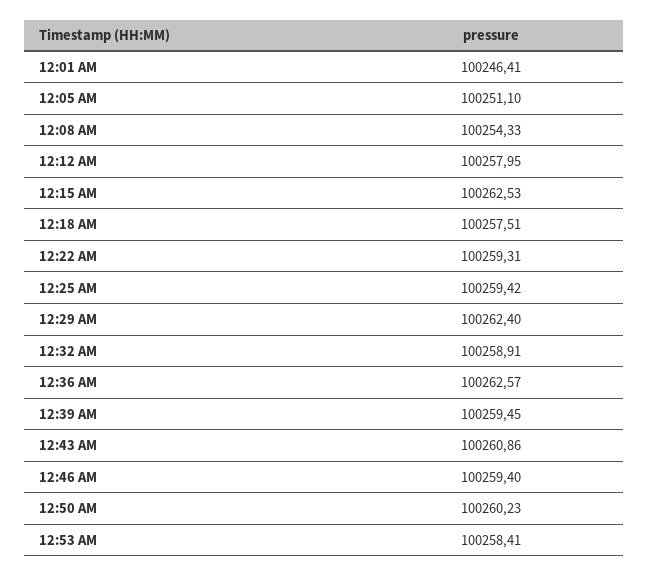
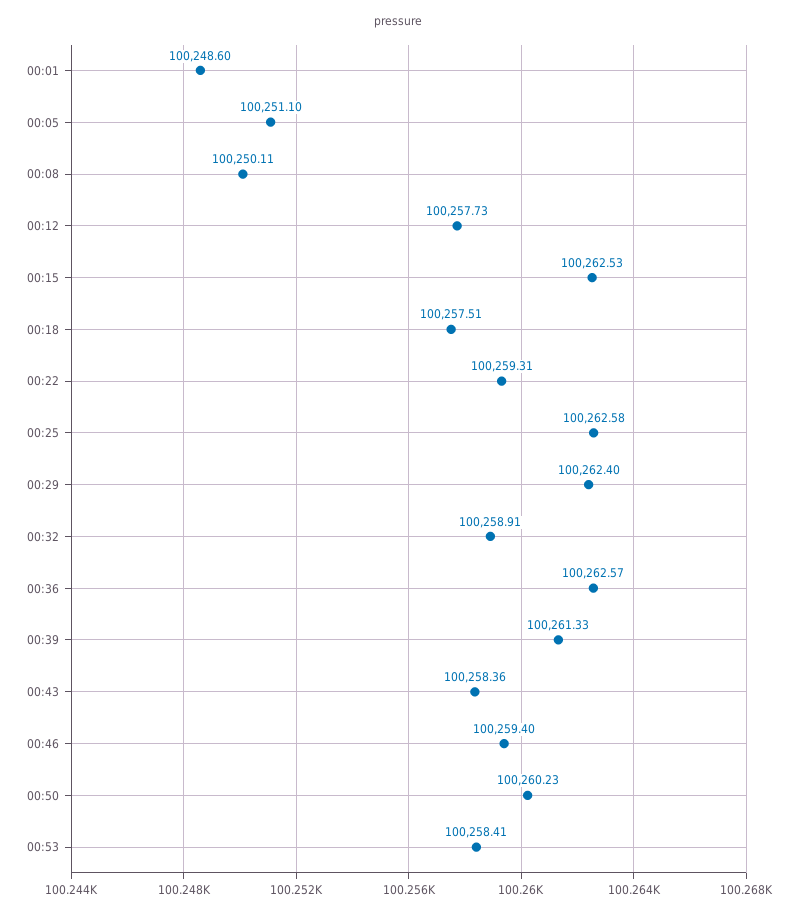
  {
-   "12:01 AM": 100246.41,
+   "12:01 AM": 100248.6,
    "12:05 AM": 100251.1,
-   "12:08 AM": 100254.33,
+   "12:08 AM": 100250.11,
-   "12:12 AM": 100257.95,
+   "12:12 AM": 100257.73,
    "12:15 AM": 100262.53,
    "12:18 AM": 100257.51,
    "12:22 AM": 100259.31,
-   "12:25 AM": 100259.42,
+   "12:25 AM": 100262.58,
    "12:29 AM": 100262.4,
    "12:32 AM": 100258.91,
    "12:36 AM": 100262.57,
-   "12:39 AM": 100259.45,
+   "12:39 AM": 100261.33,
-   "12:43 AM": 100260.86,
+   "12:43 AM": 100258.36,
    "12:46 AM": 100259.4,
    "12:50 AM": 100260.23,
    "12:53 AM": 100258.41
  }

